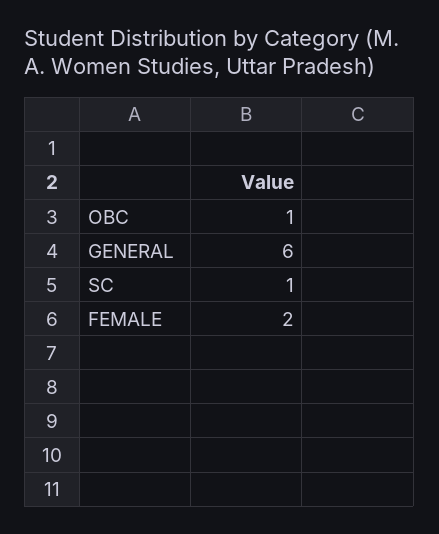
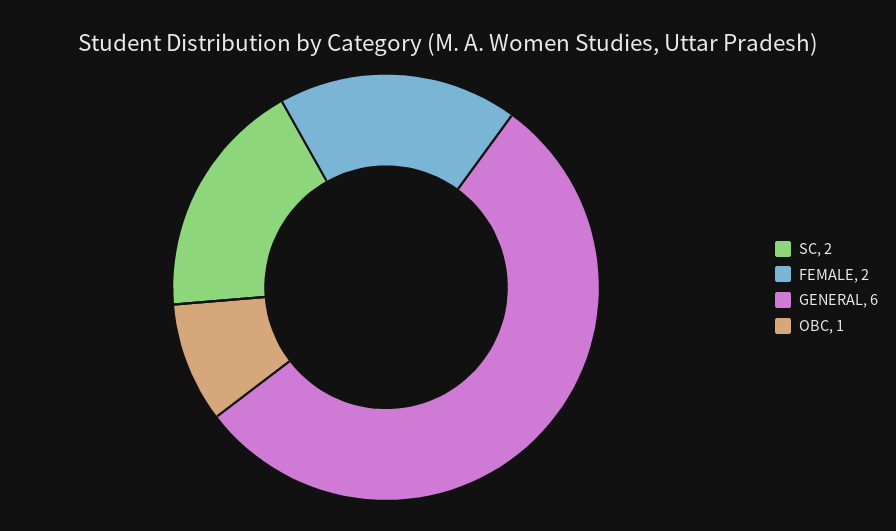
  {
    "OBC": 1,
    "GENERAL": 6,
-   "SC": 1,
+   "SC": 2,
    "FEMALE": 2
  }

